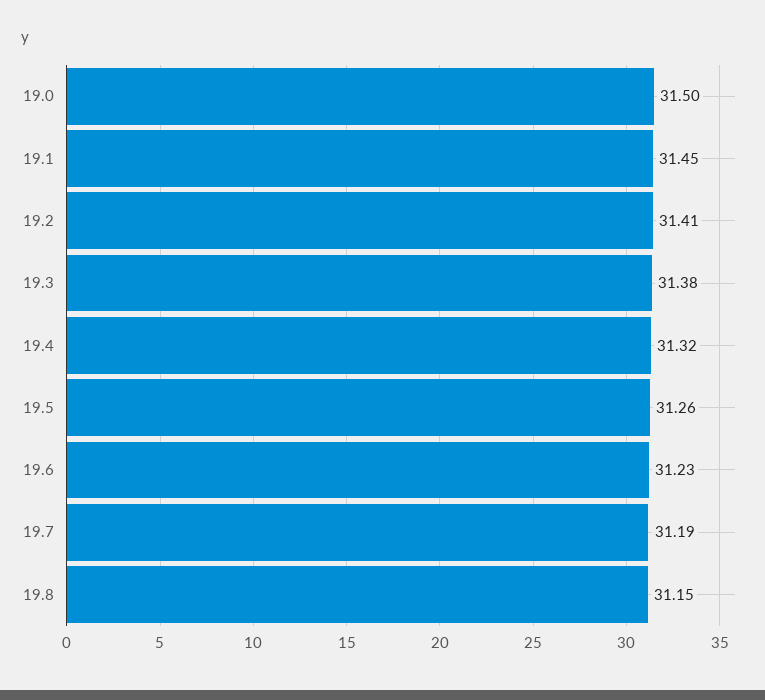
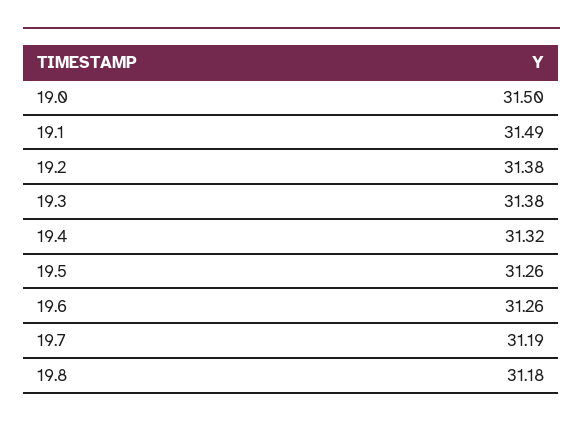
  {
    "19.0": 31.5,
-   "19.1": 31.45,
+   "19.1": 31.49,
-   "19.2": 31.41,
+   "19.2": 31.38,
    "19.3": 31.38,
    "19.4": 31.32,
    "19.5": 31.26,
-   "19.6": 31.23,
+   "19.6": 31.26,
    "19.7": 31.19,
-   "19.8": 31.15
+   "19.8": 31.18
  }

